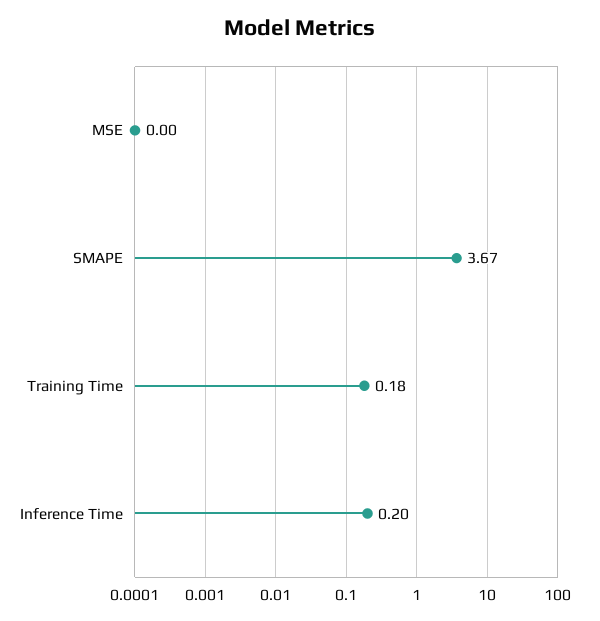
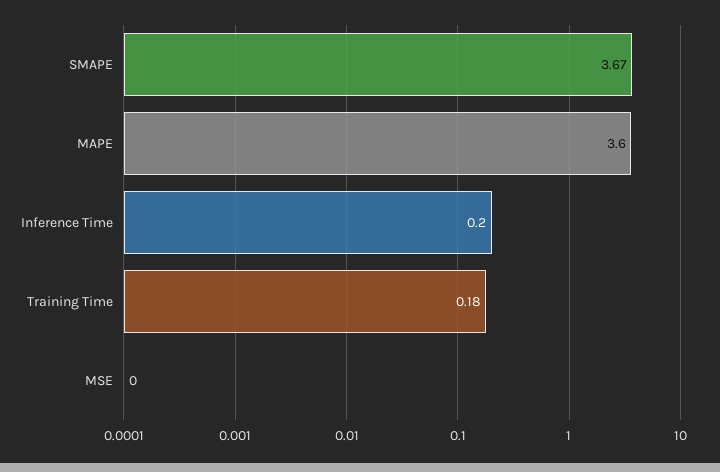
  {
    "MSE": 0,
    "SMAPE": 3.67,
    "Training Time": 0.18,
-   "Inference Time": 0.2
+   "Inference Time": 0.2,
+   "MAPE": 3.6
  }

